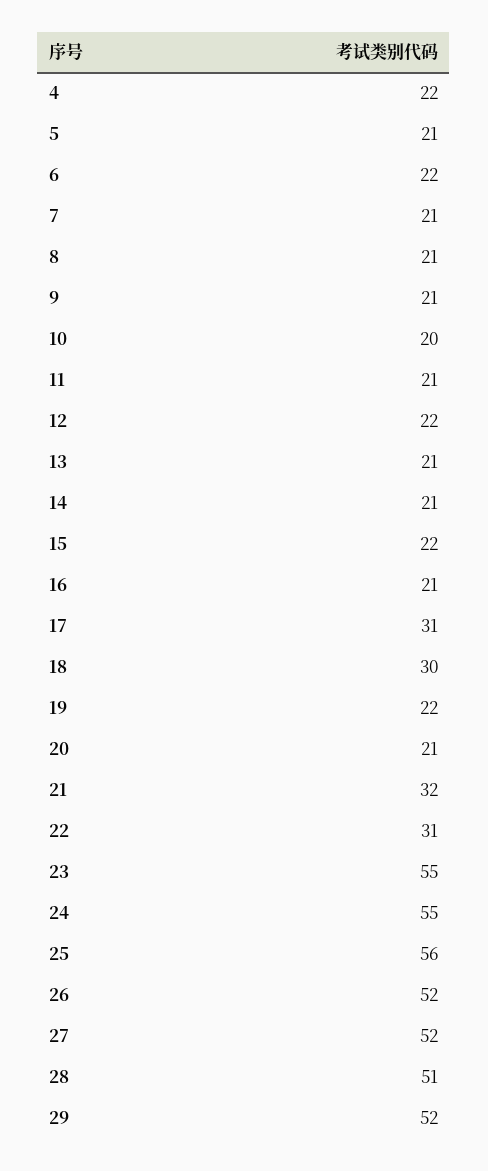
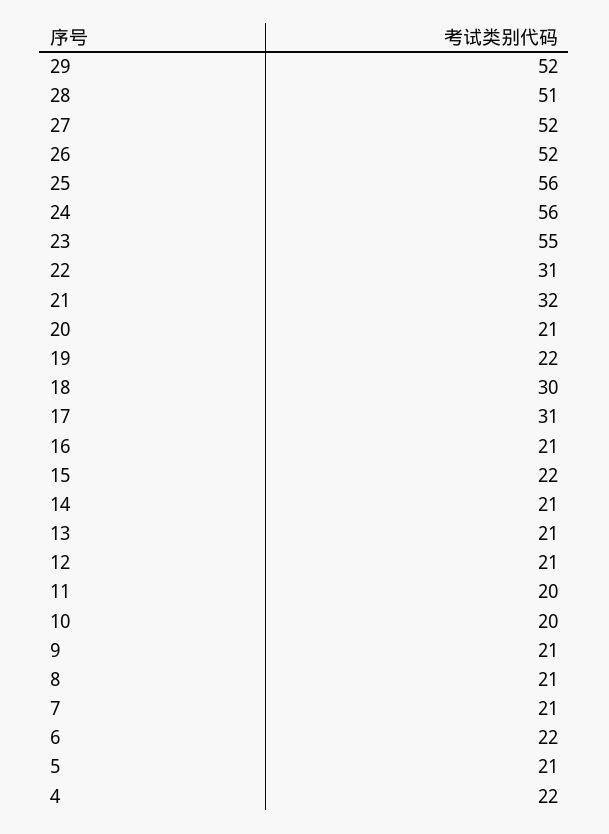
  {
    "4": 22,
    "5": 21,
    "6": 22,
    "7": 21,
    "8": 21,
    "9": 21,
    "10": 20,
-   "11": 21,
+   "11": 20,
-   "12": 22,
+   "12": 21,
    "13": 21,
    "14": 21,
    "15": 22,
    "16": 21,
    "17": 31,
    "18": 30,
    "19": 22,
    "20": 21,
    "21": 32,
    "22": 31,
    "23": 55,
-   "24": 55,
+   "24": 56,
    "25": 56,
    "26": 52,
    "27": 52,
    "28": 51,
    "29": 52
  }

